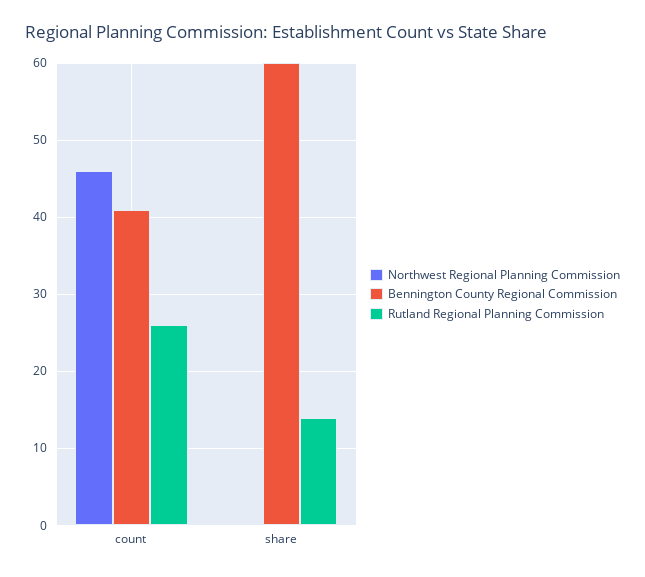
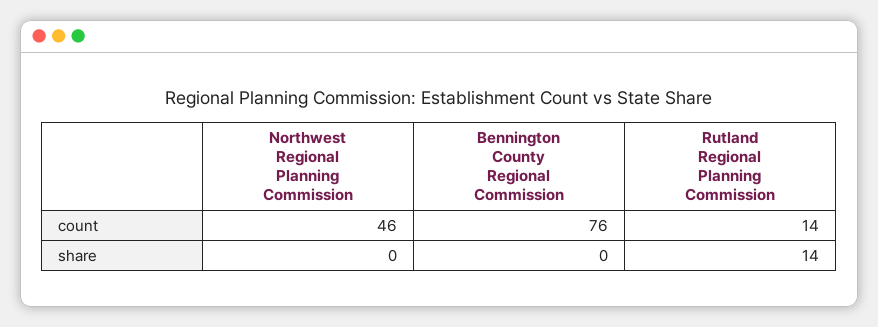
  {
    "Northwest Regional Planning Commission": {
      "count": 46,
      "share": 0
    },
    "Bennington County Regional Commission": {
-     "count": 41,
+     "count": 76,
-     "share": 60
+     "share": 0
    },
    "Rutland Regional Planning Commission": {
-     "count": 26,
+     "count": 14,
      "share": 14
    }
  }

